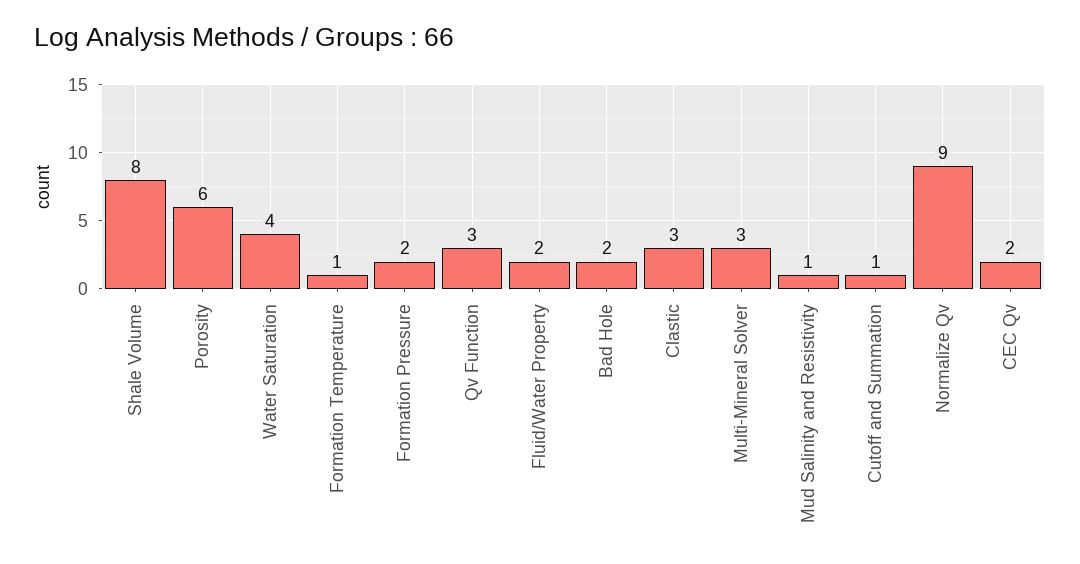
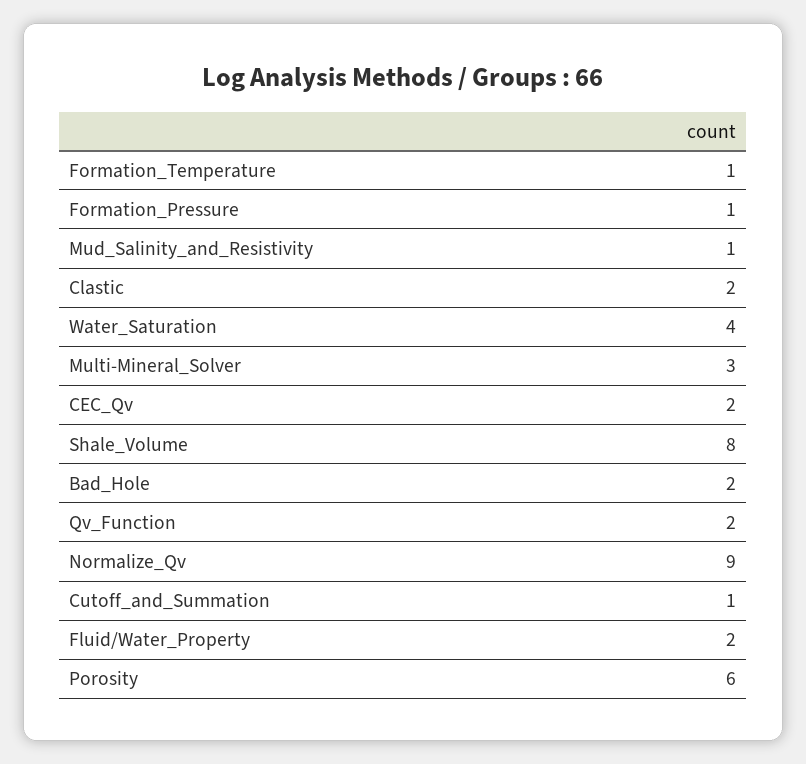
  {
    "Shale Volume": 8,
    "Porosity": 6,
    "Water Saturation": 4,
    "Formation Temperature": 1,
-   "Formation Pressure": 2,
+   "Formation Pressure": 1,
-   "Qv Function": 3,
+   "Qv Function": 2,
    "Fluid/Water Property": 2,
    "Bad Hole": 2,
-   "Clastic": 3,
+   "Clastic": 2,
    "Multi-Mineral Solver": 3,
    "Mud Salinity and Resistivity": 1,
    "Cutoff and Summation": 1,
    "Normalize Qv": 9,
    "CEC Qv": 2
  }

